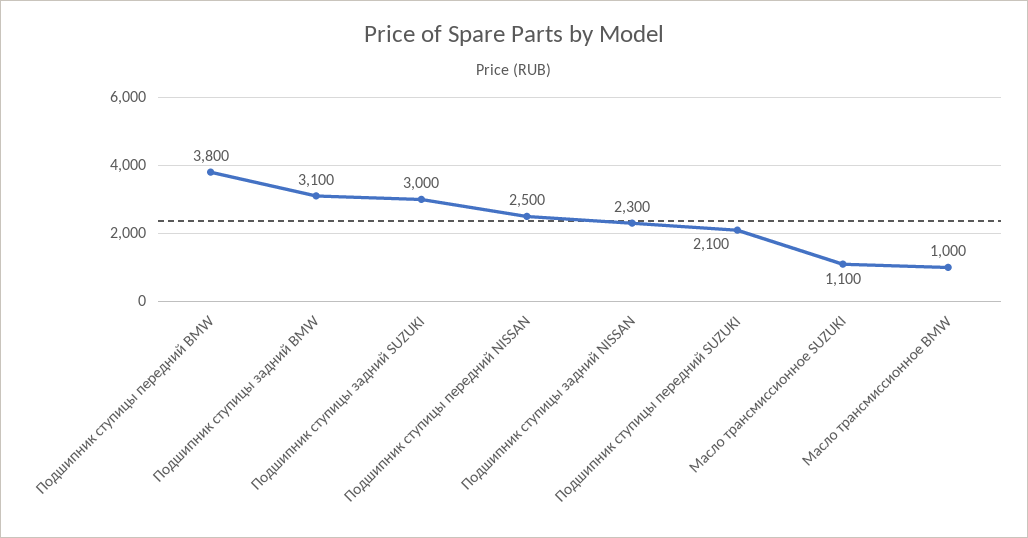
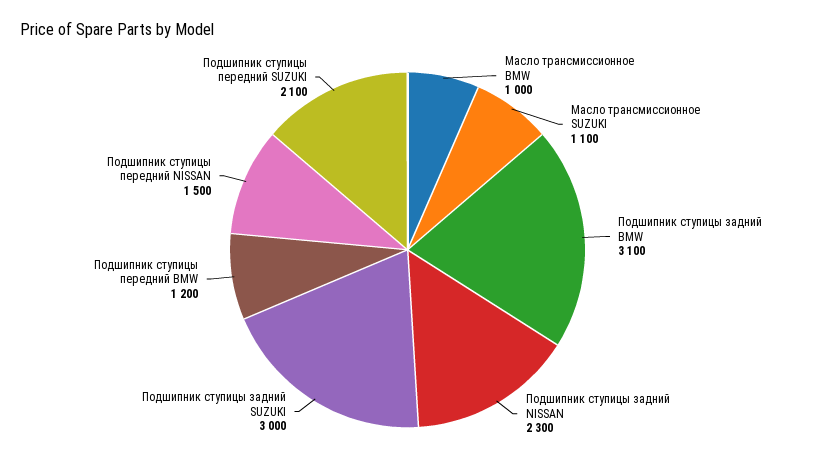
  {
-   "Подшипник ступицы передний BMW": 3800,
+   "Подшипник ступицы передний BMW": 1200,
    "Подшипник ступицы задний BMW": 3100,
    "Подшипник ступицы задний SUZUKI": 3000,
-   "Подшипник ступицы передний NISSAN": 2500,
+   "Подшипник ступицы передний NISSAN": 1500,
    "Подшипник ступицы задний NISSAN": 2300,
    "Подшипник ступицы передний SUZUKI": 2100,
    "Масло трансмиссионное SUZUKI": 1100,
    "Масло трансмиссионное BMW": 1000
  }

